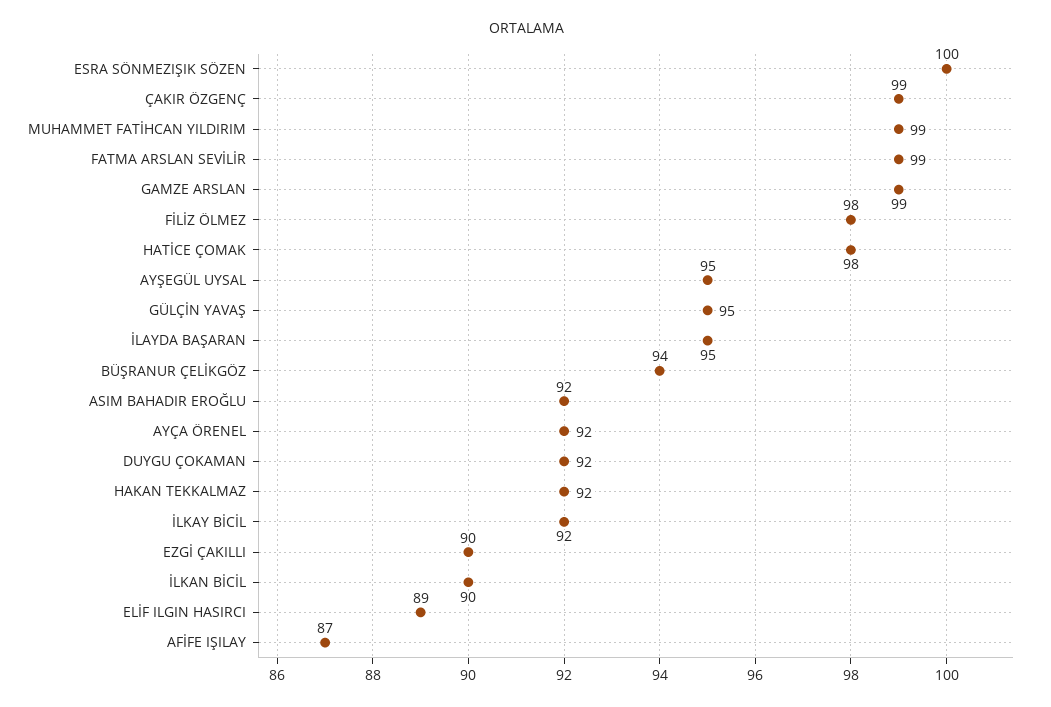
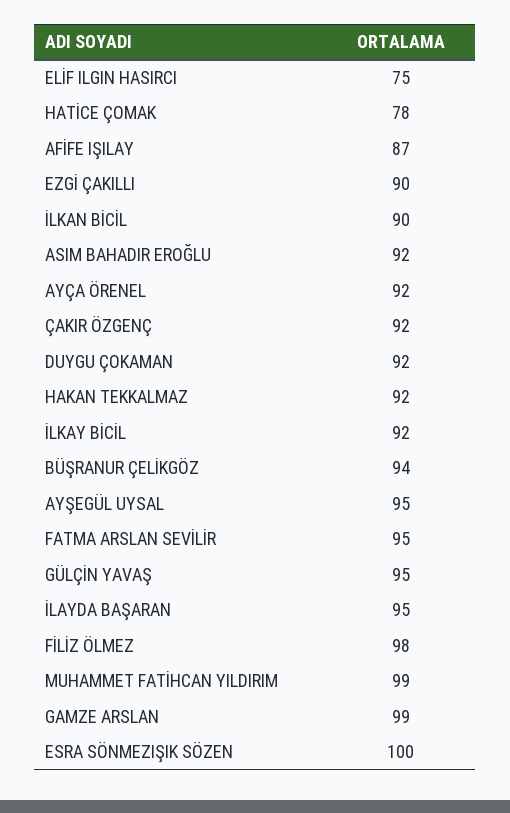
  {
    "ESRA SÖNMEZIŞIK SÖZEN": 100,
-   "ÇAKIR ÖZGENÇ": 99,
+   "ÇAKIR ÖZGENÇ": 92,
    "MUHAMMET FATİHCAN YILDIRIM": 99,
-   "FATMA ARSLAN SEVİLİR": 99,
+   "FATMA ARSLAN SEVİLİR": 95,
    "GAMZE ARSLAN": 99,
    "FİLİZ ÖLMEZ": 98,
-   "HATİCE ÇOMAK": 98,
+   "HATİCE ÇOMAK": 78,
    "AYŞEGÜL UYSAL": 95,
    "GÜLÇİN YAVAŞ": 95,
    "İLAYDA BAŞARAN": 95,
    "BÜŞRANUR ÇELİKGÖZ": 94,
    "ASIM BAHADIR EROĞLU": 92,
    "AYÇA ÖRENEL": 92,
    "DUYGU ÇOKAMAN": 92,
    "HAKAN TEKKALMAZ": 92,
    "İLKAY BİCİL": 92,
    "EZGİ ÇAKILLI": 90,
    "İLKAN BİCİL": 90,
-   "ELİF ILGIN HASIRCI": 89,
+   "ELİF ILGIN HASIRCI": 75,
    "AFİFE IŞILAY": 87
  }

